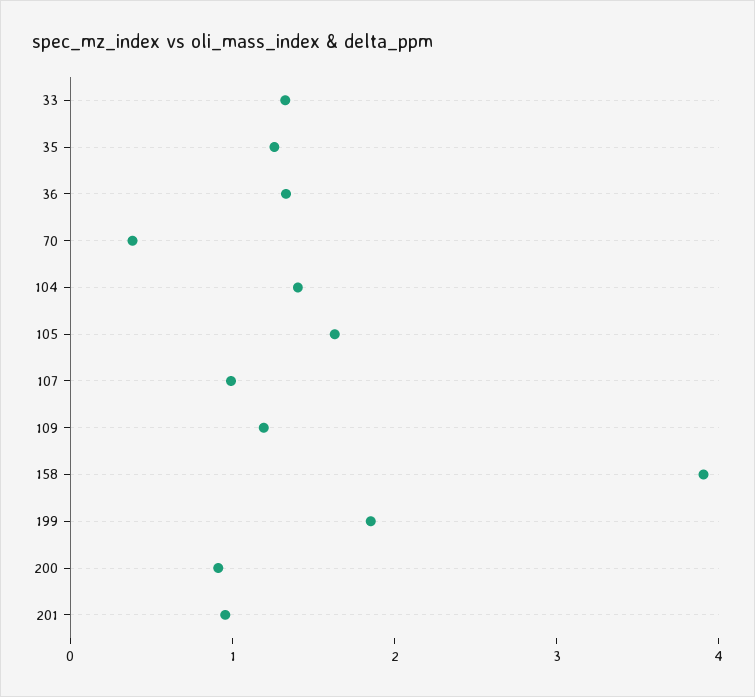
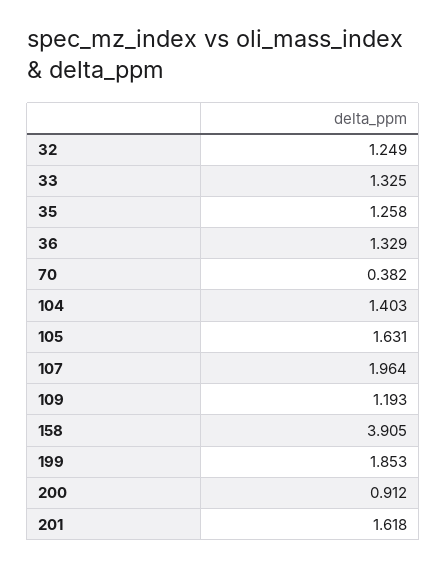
  {
    "33": 1.325,
    "35": 1.258,
    "36": 1.329,
    "70": 0.382,
    "104": 1.403,
    "105": 1.631,
-   "107": 1,
+   "107": 1.964,
    "109": 1.193,
    "158": 3.905,
    "199": 1.853,
    "200": 0.912,
-   "201": 1
+   "201": 1.618,
+   "32": 1.249
  }

